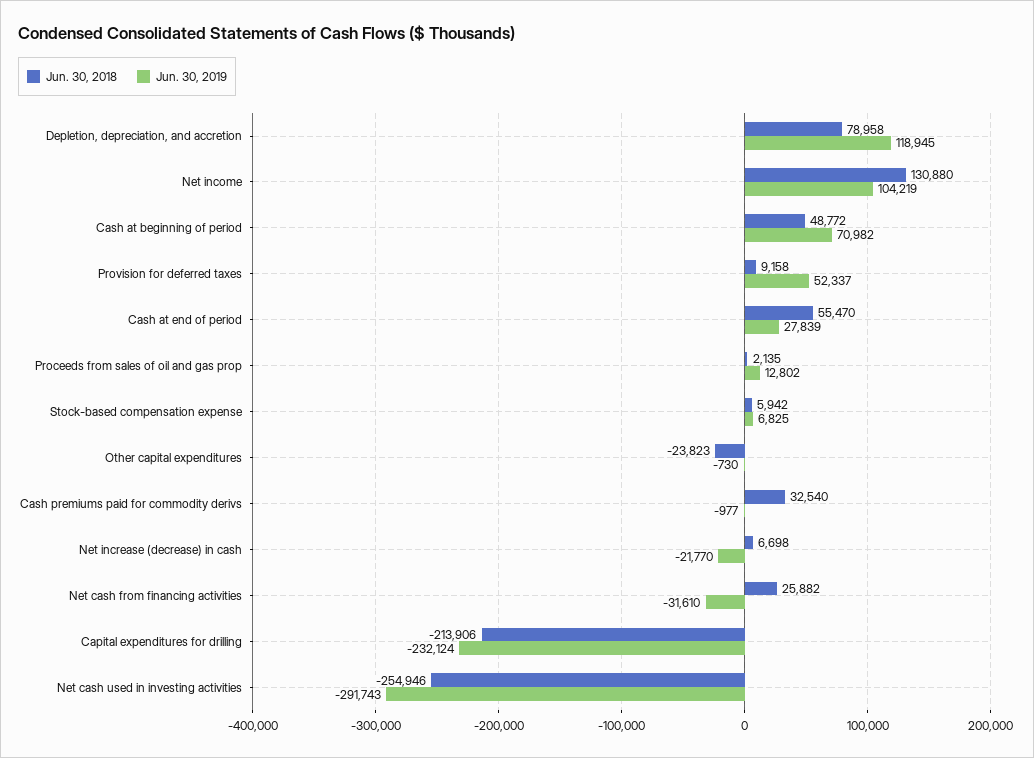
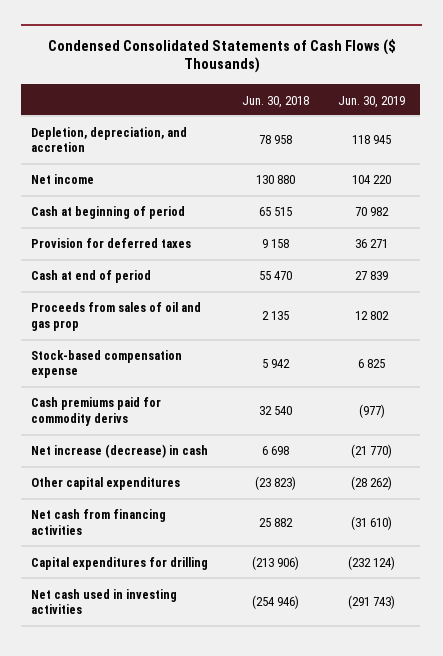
  {
    "Jun. 30, 2018": {
      "Depletion, depreciation, and accretion": 78958,
      "Net income": 130880,
-     "Cash at beginning of period": 48772,
+     "Cash at beginning of period": 65515,
      "Provision for deferred taxes": 9158,
      "Cash at end of period": 55470,
      "Proceeds from sales of oil and gas prop": 2135,
      "Stock-based compensation expense": 5942,
      "Other capital expenditures": -23823,
      "Cash premiums paid for commodity derivs": 32540,
      "Net increase (decrease) in cash": 6698,
      "Net cash from financing activities": 25882,
      "Capital expenditures for drilling": -213906,
      "Net cash used in investing activities": -254946
    },
    "Jun. 30, 2019": {
      "Depletion, depreciation, and accretion": 118945,
-     "Net income": 104219,
+     "Net income": 104220,
      "Cash at beginning of period": 70982,
-     "Provision for deferred taxes": 52337,
+     "Provision for deferred taxes": 36271,
      "Cash at end of period": 27839,
      "Proceeds from sales of oil and gas prop": 12802,
      "Stock-based compensation expense": 6825,
-     "Other capital expenditures": -730,
+     "Other capital expenditures": -28262,
      "Cash premiums paid for commodity derivs": -977,
      "Net increase (decrease) in cash": -21770,
      "Net cash from financing activities": -31610,
      "Capital expenditures for drilling": -232124,
      "Net cash used in investing activities": -291743
    }
  }

